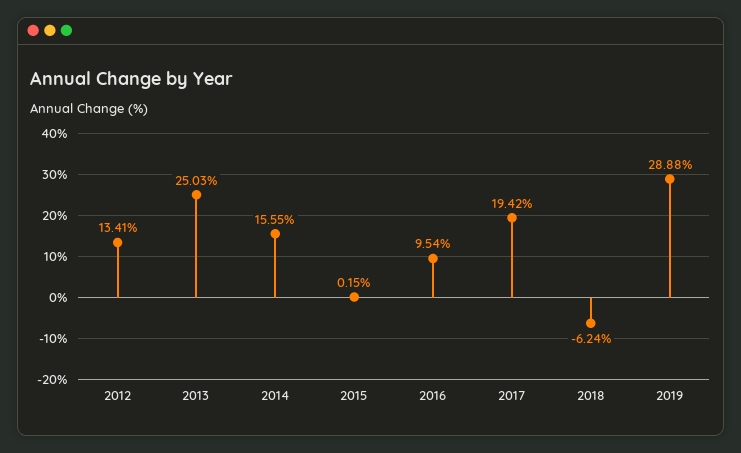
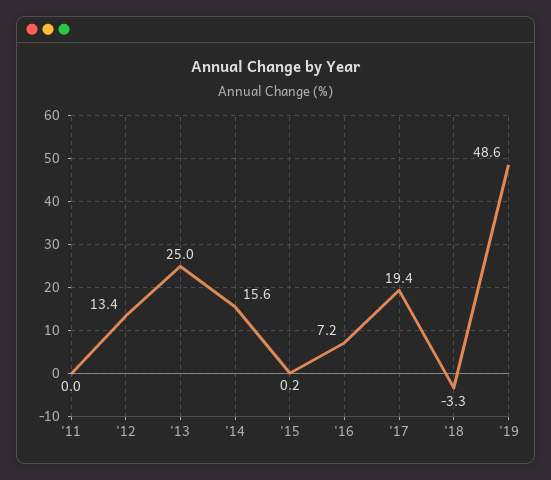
  {
    "2012": 13.41,
    "2013": 25.03,
    "2014": 15.55,
    "2015": 0.15,
-   "2016": 9.54,
+   "2016": 7.2,
    "2017": 19.42,
-   "2018": -6.24,
+   "2018": -3.3,
-   "2019": 28.88
+   "2019": 48.6,
+   "'11": 0
  }

